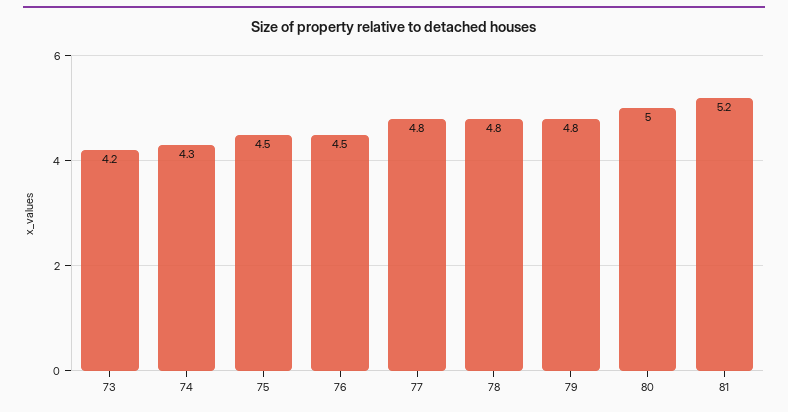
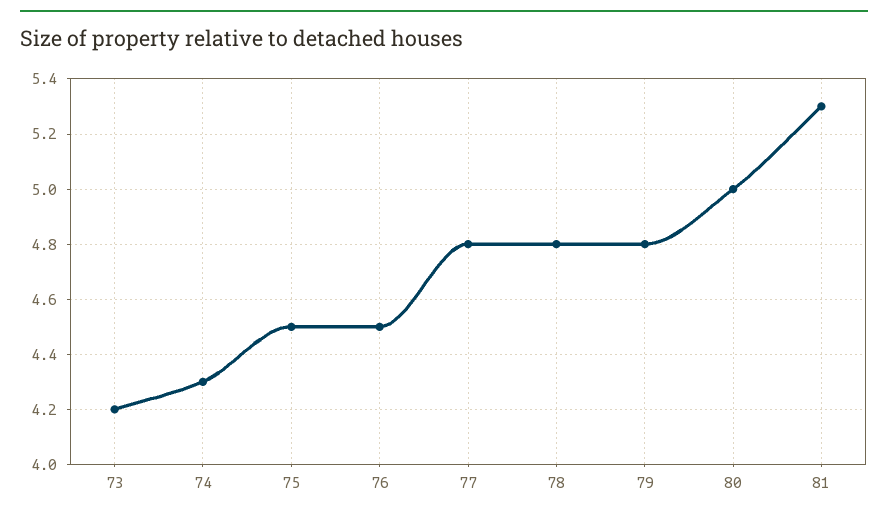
  {
    "73": 4.2,
    "74": 4.3,
    "75": 4.5,
    "76": 4.5,
    "77": 4.8,
    "78": 4.8,
    "79": 4.8,
    "80": 5,
-   "81": 5.2
+   "81": 5.3
  }

